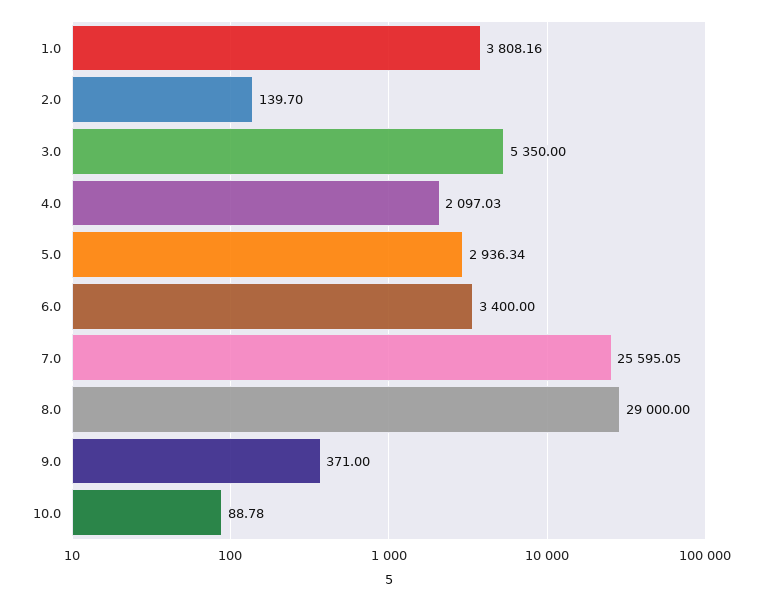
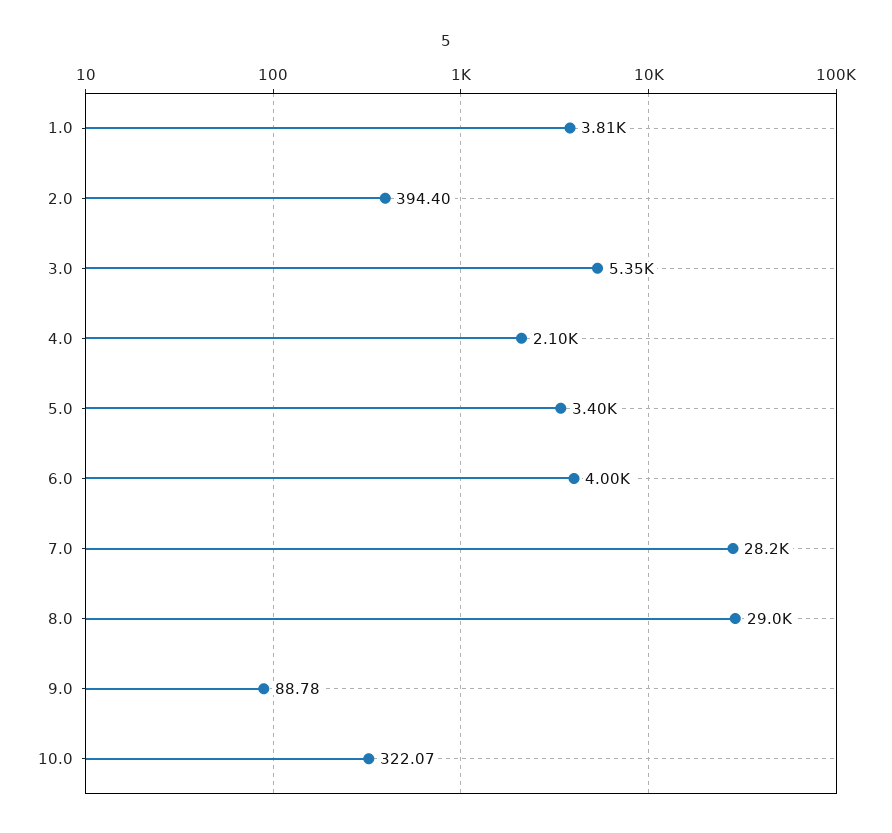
  {
    "1.0": 3808.16,
-   "2.0": 139.7,
+   "2.0": 394.4,
    "3.0": 5350,
    "4.0": 2097.03,
-   "5.0": 2936.34,
+   "5.0": 3400,
-   "6.0": 3400,
+   "6.0": 4000,
-   "7.0": 25595.05,
+   "7.0": 28200,
    "8.0": 29000,
-   "9.0": 371,
+   "9.0": 88.78,
-   "10.0": 88.78
+   "10.0": 322.07
  }

